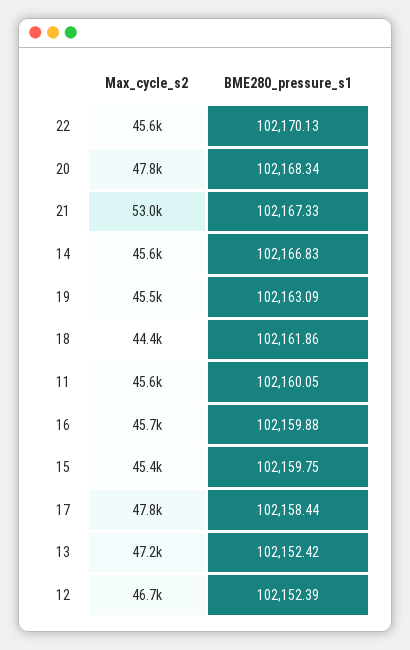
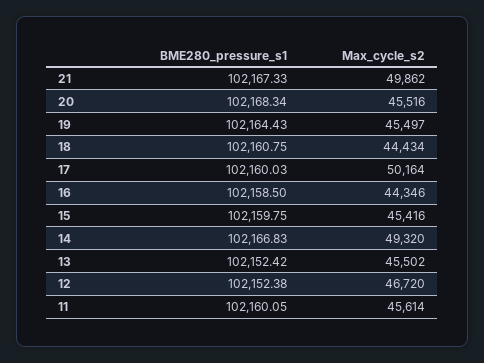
  {
    "Max_cycle_s2": {
-     "22": 45600,
-     "20": 47800,
+     "20": 45516,
-     "21": 53000,
+     "21": 49862,
-     "14": 45600,
+     "14": 49320,
      "19": 45497,
      "18": 44434,
      "11": 45614,
-     "16": 45700,
+     "16": 44346,
      "15": 45416,
-     "17": 47800,
+     "17": 50164,
-     "13": 47200,
+     "13": 45502,
      "12": 46720
    },
    "BME280_pressure_s1": {
-     "22": 102170.13,
      "20": 102168.34,
      "21": 102167.33,
      "14": 102166.83,
-     "19": 102163.09,
+     "19": 102164.43,
-     "18": 102161.86,
+     "18": 102160.75,
      "11": 102160.05,
-     "16": 102159.88,
+     "16": 102158.5,
      "15": 102159.75,
-     "17": 102158.44,
+     "17": 102160.03,
      "13": 102152.42,
-     "12": 102152.39
+     "12": 102152.38
    }
  }

